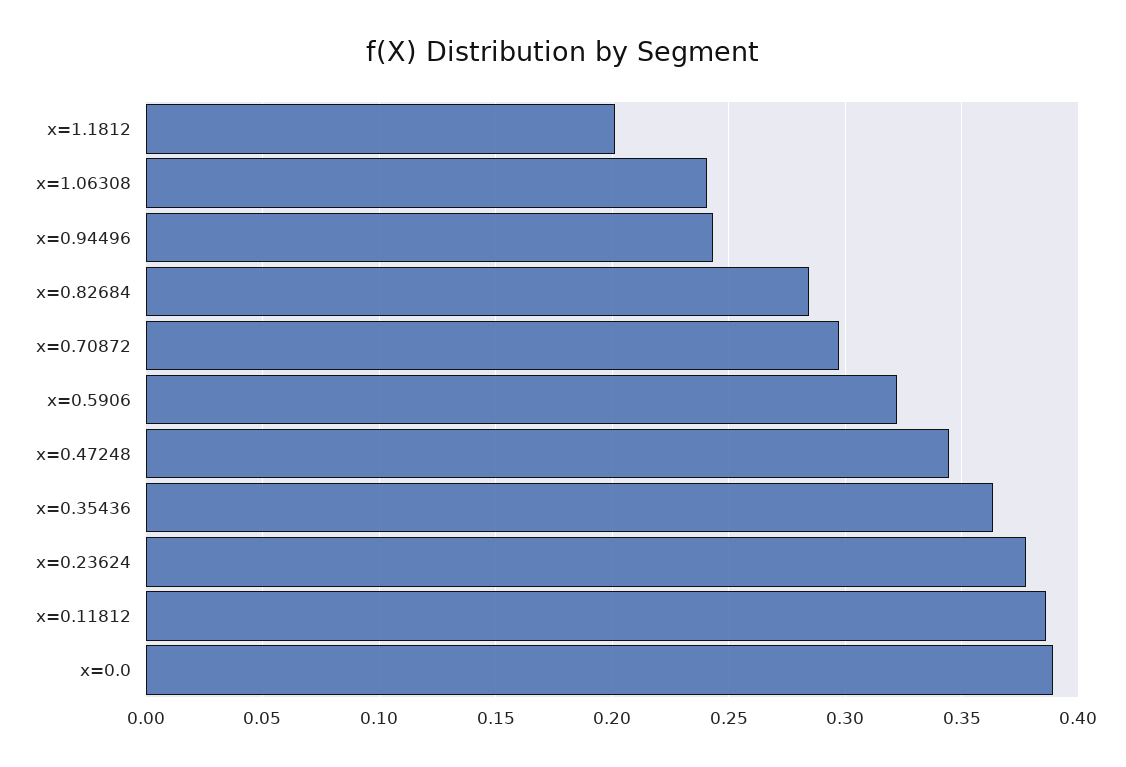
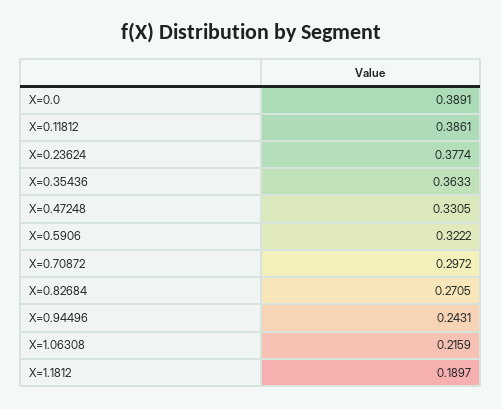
  {
-   "x=1.1812": 0.2,
+   "x=1.1812": 0.1897,
-   "x=1.06308": 0.24,
+   "x=1.06308": 0.2159,
    "x=0.94496": 0.2431,
-   "x=0.82684": 0.285,
+   "x=0.82684": 0.2705,
    "x=0.70872": 0.2972,
    "x=0.5906": 0.3222,
-   "x=0.47248": 0.345,
+   "x=0.47248": 0.3305,
    "x=0.35436": 0.3633,
    "x=0.23624": 0.3774,
    "x=0.11812": 0.3861,
    "x=0.0": 0.3891
  }

